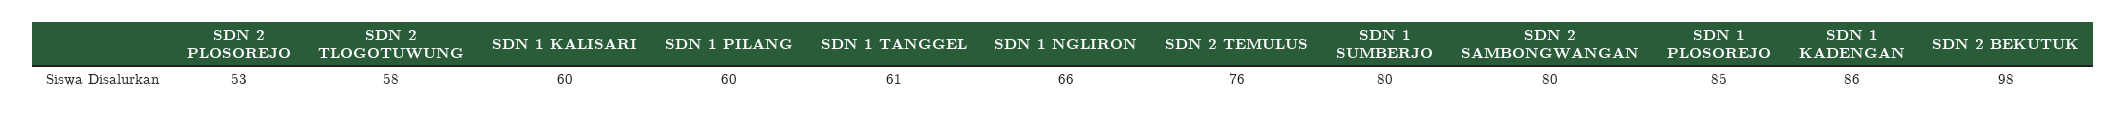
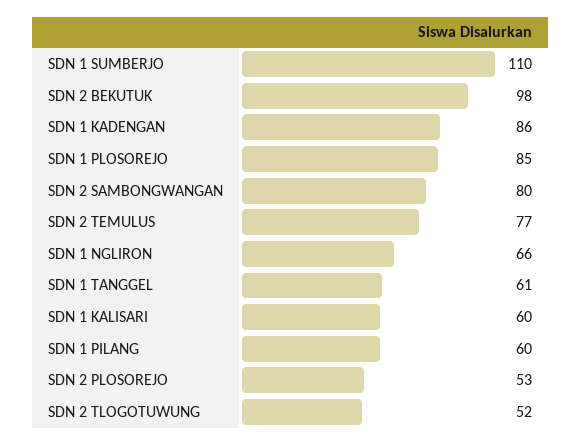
  {
    "SDN 2 PLOSOREJO": 53,
-   "SDN 2 TLOGOTUWUNG": 58,
+   "SDN 2 TLOGOTUWUNG": 52,
    "SDN 1 KALISARI": 60,
    "SDN 1 PILANG": 60,
    "SDN 1 TANGGEL": 61,
    "SDN 1 NGLIRON": 66,
-   "SDN 2 TEMULUS": 76,
+   "SDN 2 TEMULUS": 77,
-   "SDN 1 SUMBERJO": 80,
+   "SDN 1 SUMBERJO": 110,
    "SDN 2 SAMBONGWANGAN": 80,
    "SDN 1 PLOSOREJO": 85,
    "SDN 1 KADENGAN": 86,
    "SDN 2 BEKUTUK": 98
  }

